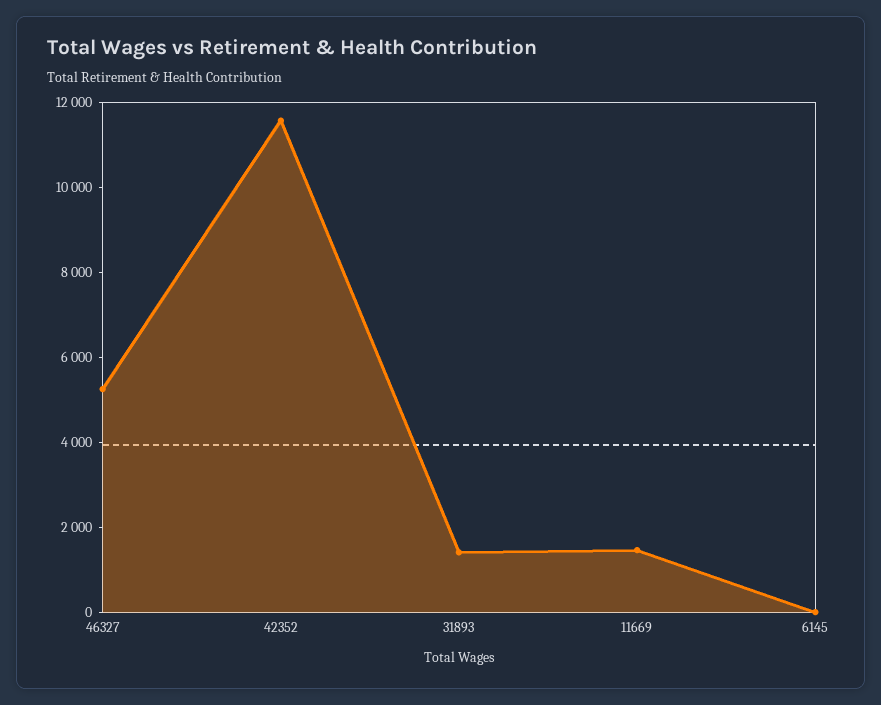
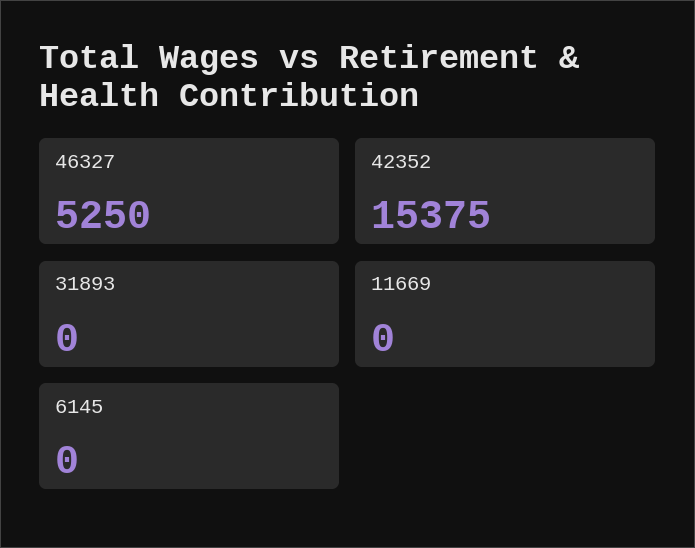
  {
    "46327": 5250,
-   "42352": 11500,
+   "42352": 15375,
-   "31893": 1500,
+   "31893": 0,
-   "11669": 1500,
+   "11669": 0,
    "6145": 0
  }

